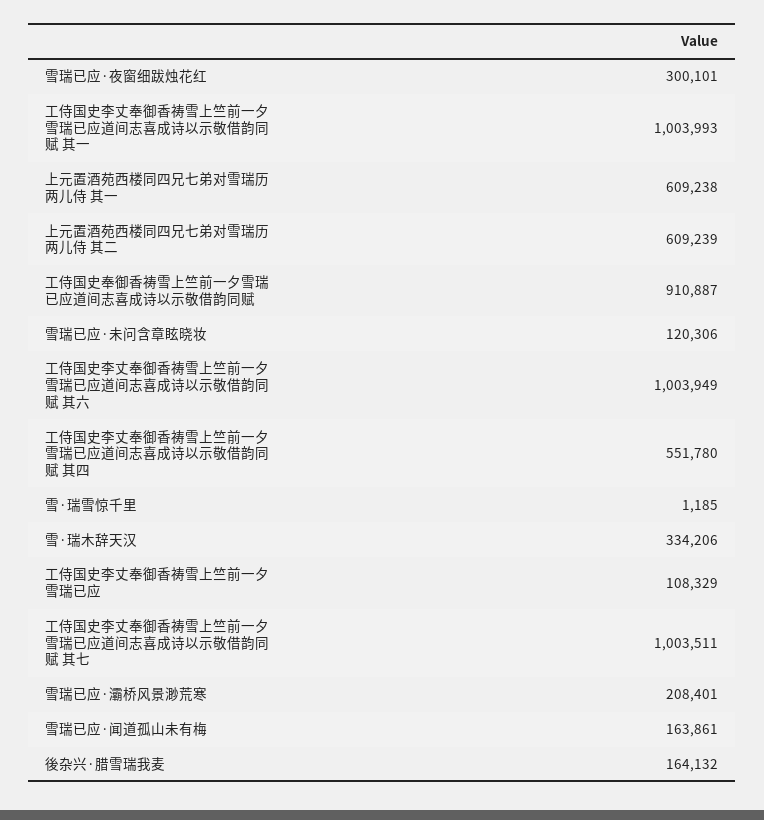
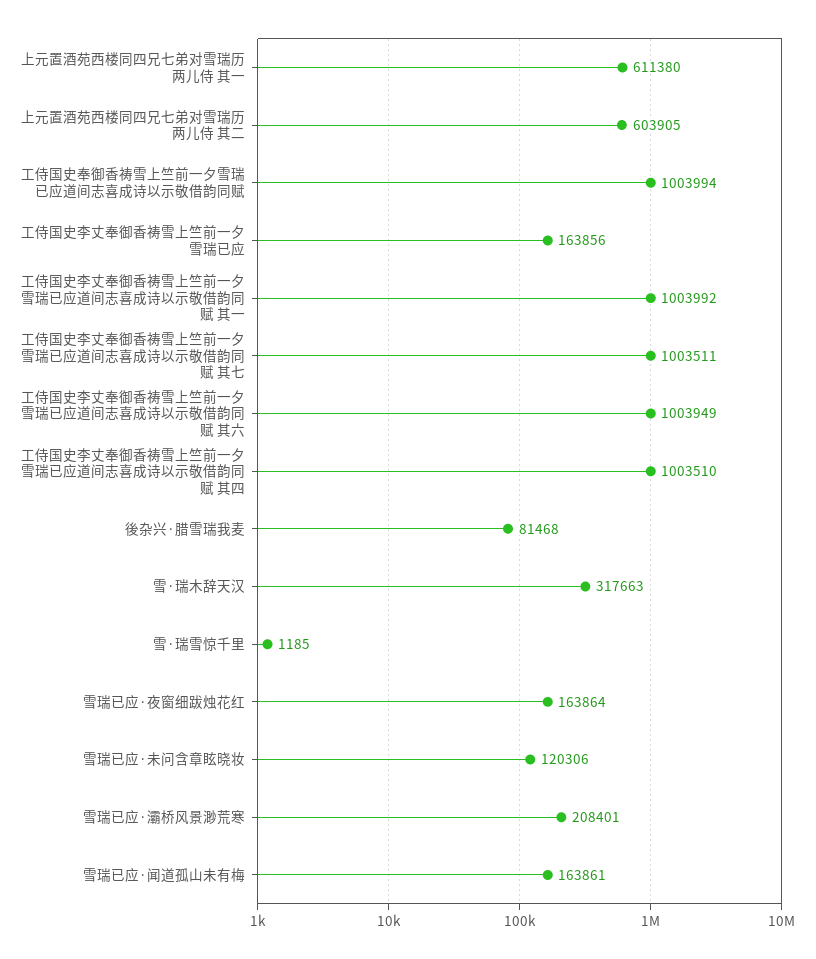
  {
-   "雪瑞已应·夜窗细跋烛花红": 300101,
+   "雪瑞已应·夜窗细跋烛花红": 163864,
-   "工侍国史李丈奉御香祷雪上竺前一夕雪瑞已应道间志喜成诗以示敬借韵同赋 其一": 1003993,
+   "工侍国史李丈奉御香祷雪上竺前一夕雪瑞已应道间志喜成诗以示敬借韵同赋 其一": 1003992,
-   "上元置酒苑西楼同四兄七弟对雪瑞历两儿侍 其一": 609238,
+   "上元置酒苑西楼同四兄七弟对雪瑞历两儿侍 其一": 611380,
-   "上元置酒苑西楼同四兄七弟对雪瑞历两儿侍 其二": 609239,
+   "上元置酒苑西楼同四兄七弟对雪瑞历两儿侍 其二": 603905,
-   "工侍国史奉御香祷雪上竺前一夕雪瑞已应道间志喜成诗以示敬借韵同赋": 910887,
+   "工侍国史奉御香祷雪上竺前一夕雪瑞已应道间志喜成诗以示敬借韵同赋": 1003994,
    "雪瑞已应·未问含章眩晓妆": 120306,
    "工侍国史李丈奉御香祷雪上竺前一夕雪瑞已应道间志喜成诗以示敬借韵同赋 其六": 1003949,
-   "工侍国史李丈奉御香祷雪上竺前一夕雪瑞已应道间志喜成诗以示敬借韵同赋 其四": 551780,
+   "工侍国史李丈奉御香祷雪上竺前一夕雪瑞已应道间志喜成诗以示敬借韵同赋 其四": 1003510,
    "雪·瑞雪惊千里": 1185,
-   "雪·瑞木辞天汉": 334206,
+   "雪·瑞木辞天汉": 317663,
-   "工侍国史李丈奉御香祷雪上竺前一夕雪瑞已应": 108329,
+   "工侍国史李丈奉御香祷雪上竺前一夕雪瑞已应": 163856,
    "工侍国史李丈奉御香祷雪上竺前一夕雪瑞已应道间志喜成诗以示敬借韵同赋 其七": 1003511,
    "雪瑞已应·灞桥风景渺荒寒": 208401,
    "雪瑞已应·闻道孤山未有梅": 163861,
-   "後杂兴·腊雪瑞我麦": 164132
+   "後杂兴·腊雪瑞我麦": 81468
  }

